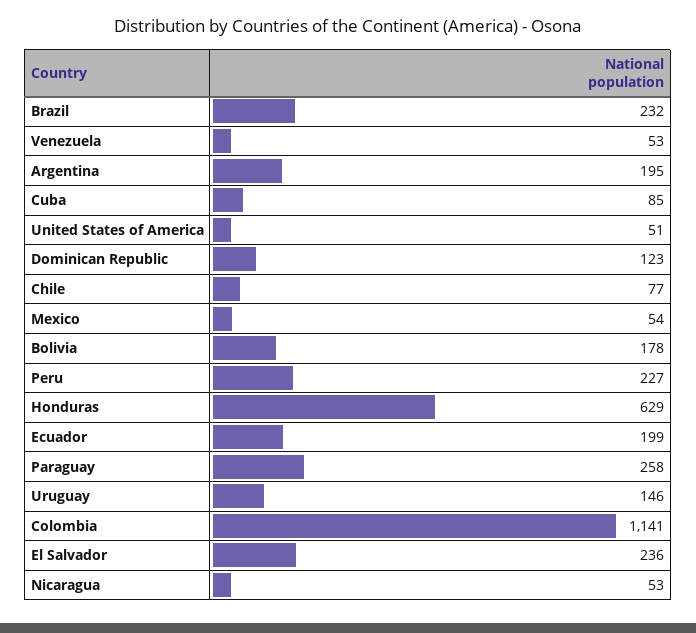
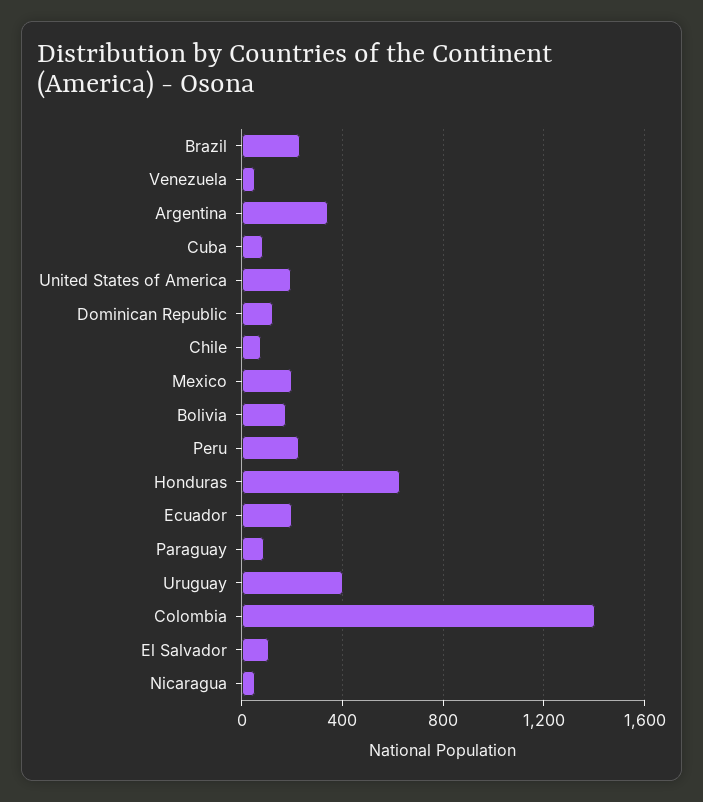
  {
    "Brazil": 232,
    "Venezuela": 53,
-   "Argentina": 195,
+   "Argentina": 350,
    "Cuba": 85,
-   "United States of America": 51,
+   "United States of America": 200,
    "Dominican Republic": 123,
    "Chile": 77,
-   "Mexico": 54,
+   "Mexico": 200,
    "Bolivia": 178,
    "Peru": 227,
    "Honduras": 629,
    "Ecuador": 199,
-   "Paraguay": 258,
+   "Paraguay": 100,
-   "Uruguay": 146,
+   "Uruguay": 400,
-   "Colombia": 1141,
+   "Colombia": 1400,
-   "El Salvador": 236,
+   "El Salvador": 100,
    "Nicaragua": 53
  }

